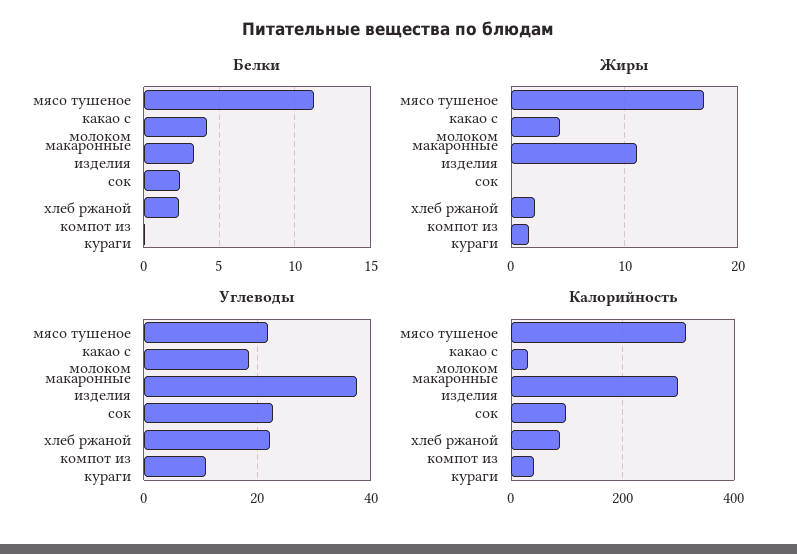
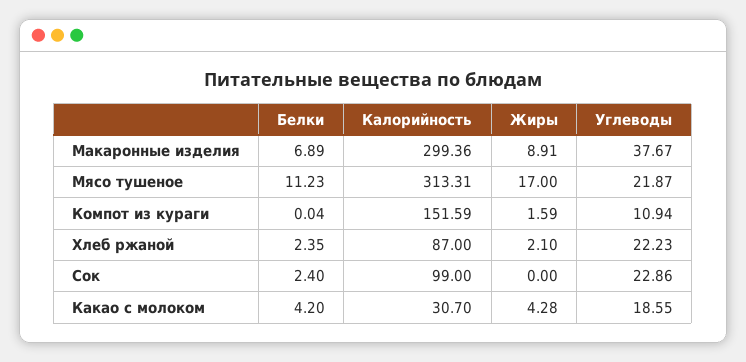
  {
    "Белки": {
      "мясо тушеное": 11.23,
      "какао с молоком": 4.2,
-     "макаронные изделия": 3.5,
+     "макаронные изделия": 6.89,
      "сок": 2.4,
      "хлеб ржаной": 2.35,
      "компот из кураги": 0.04
    },
    "Жиры": {
      "мясо тушеное": 17,
      "какао с молоком": 4.28,
-     "макаронные изделия": 11,
+     "макаронные изделия": 8.91,
      "сок": 0,
      "хлеб ржаной": 2.1,
      "компот из кураги": 1.59
    },
    "Углеводы": {
      "мясо тушеное": 21.87,
      "какао с молоком": 18.55,
      "макаронные изделия": 37.67,
      "сок": 22.86,
      "хлеб ржаной": 22.23,
      "компот из кураги": 10.94
    },
    "Калорийность": {
      "мясо тушеное": 313.31,
      "какао с молоком": 30.7,
      "макаронные изделия": 299.36,
      "сок": 99,
      "хлеб ржаной": 87,
-     "компот из кураги": 40
+     "компот из кураги": 151.59
    }
  }

